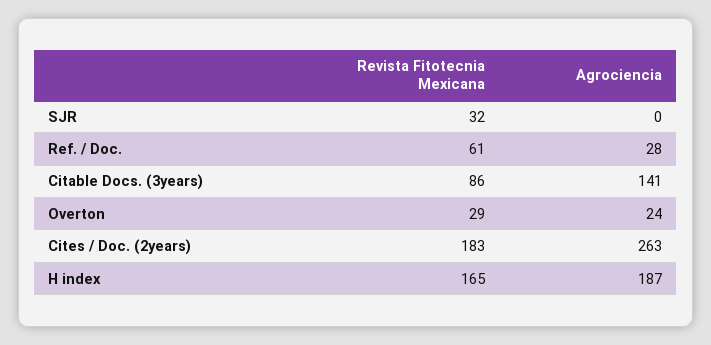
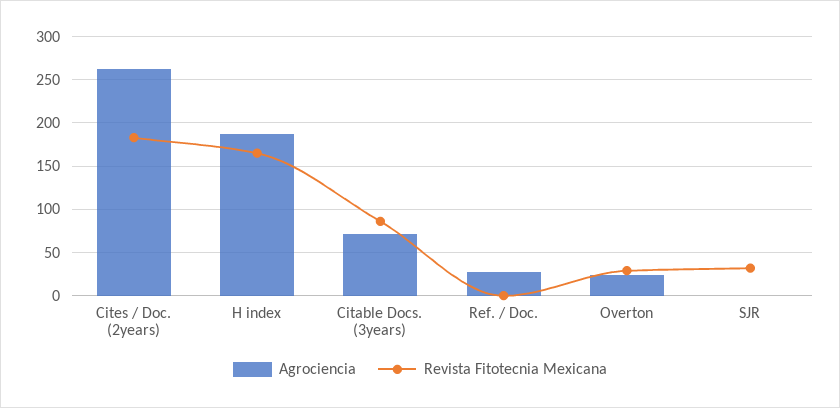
  {
    "Revista Fitotecnia Mexicana": {
      "SJR": 32,
-     "Ref. / Doc.": 61,
+     "Ref. / Doc.": 0,
      "Citable Docs. (3years)": 86,
      "Overton": 29,
      "Cites / Doc. (2years)": 183,
      "H index": 165
    },
    "Agrociencia": {
      "SJR": 0,
      "Ref. / Doc.": 28,
-     "Citable Docs. (3years)": 141,
+     "Citable Docs. (3years)": 70,
      "Overton": 24,
      "Cites / Doc. (2years)": 263,
      "H index": 187
    }
  }

